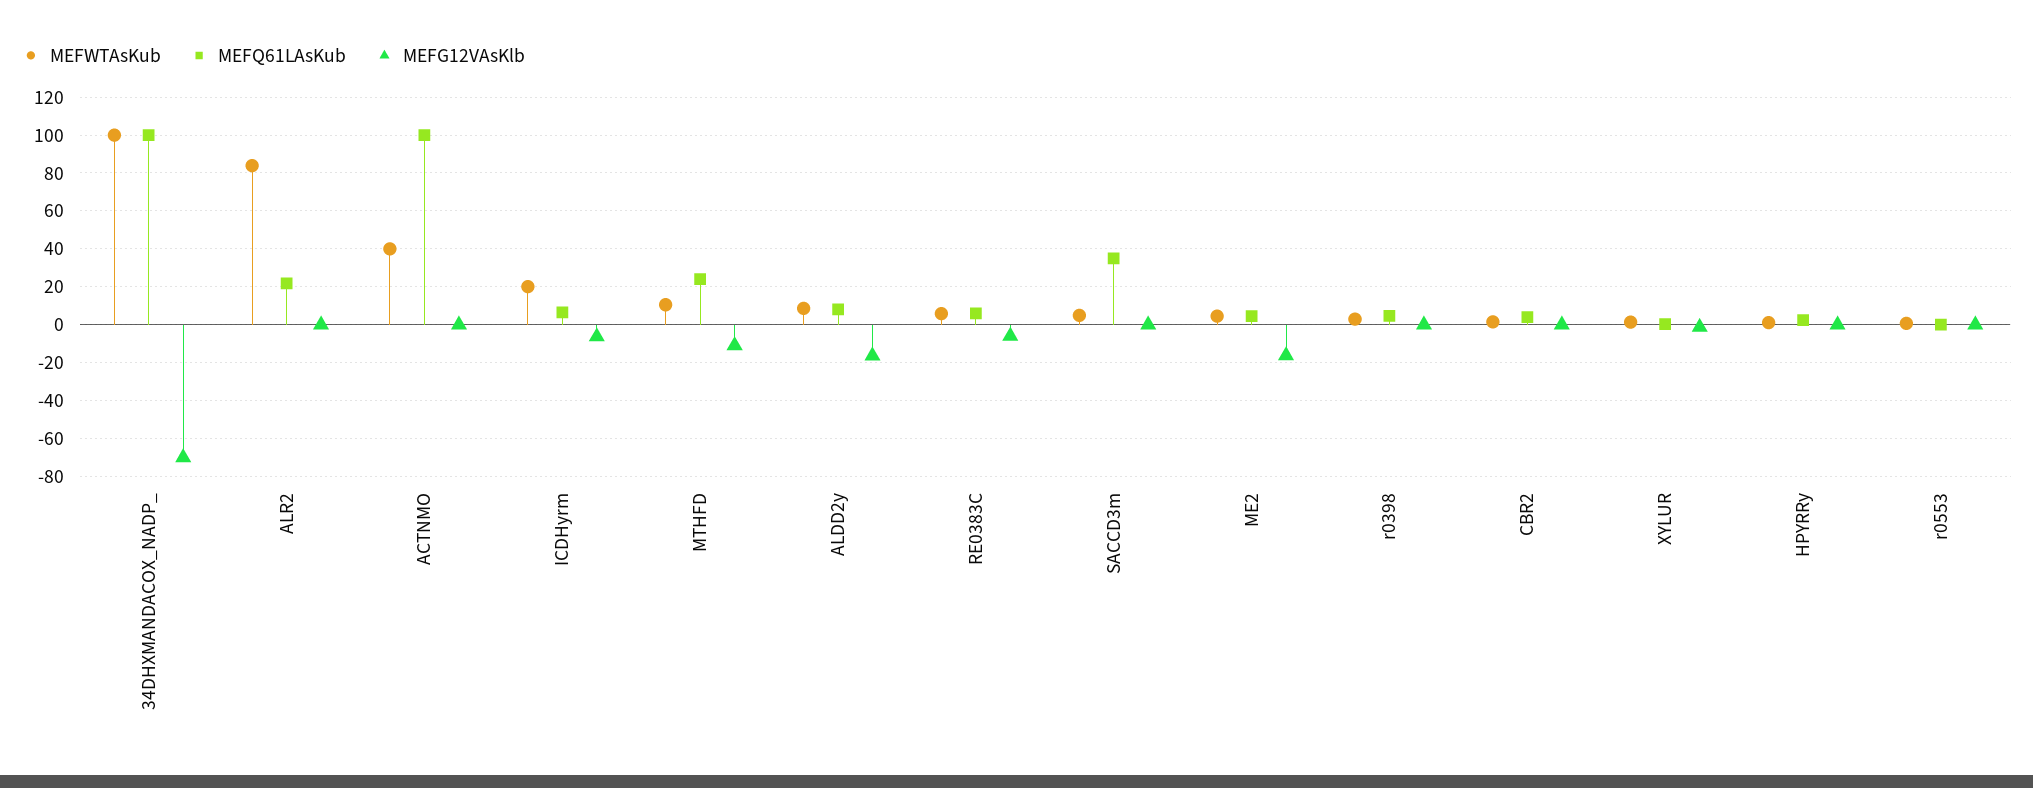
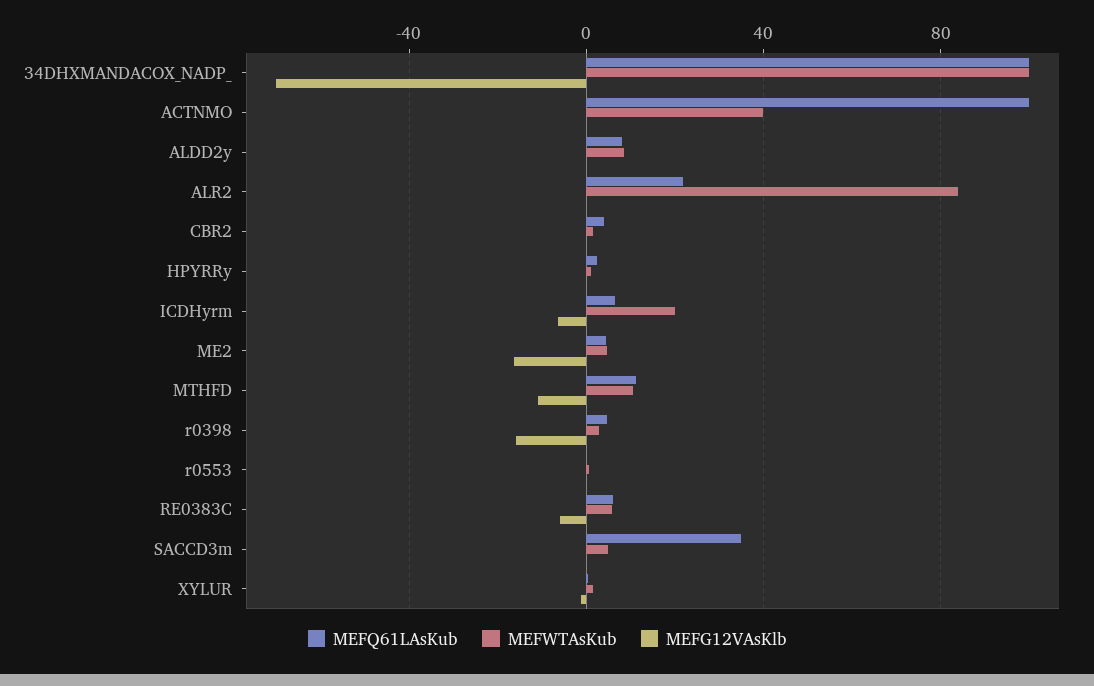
  {
    "MEFWTAsKub": {
      "34DHXMANDACOX_NADP_": 100,
      "ALR2": 85,
      "ACTNMO": 40,
      "ICDHyrm": 20,
      "MTHFD": 10,
      "ALDD2y": 10,
      "RE0383C": 5,
      "SACCD3m": 5,
      "ME2": 5,
      "r0398": 5,
      "CBR2": 0,
      "XYLUR": 0,
      "HPYRRy": 0,
      "r0553": 0
    },
    "MEFQ61LAsKub": {
      "34DHXMANDACOX_NADP_": 100,
      "ALR2": 20,
      "ACTNMO": 100,
      "ICDHyrm": 5,
-     "MTHFD": 25,
+     "MTHFD": 10,
      "ALDD2y": 10,
      "RE0383C": 5,
      "SACCD3m": 35,
      "ME2": 5,
      "r0398": 5,
      "CBR2": 5,
      "XYLUR": 0,
      "HPYRRy": 0,
      "r0553": 0
    },
    "MEFG12VAsKlb": {
      "34DHXMANDACOX_NADP_": -70,
      "ALR2": 0,
      "ACTNMO": 0,
      "ICDHyrm": -5,
      "MTHFD": -10,
-     "ALDD2y": -15,
+     "ALDD2y": 0,
      "RE0383C": -5,
      "SACCD3m": 0,
      "ME2": -15,
-     "r0398": 0,
+     "r0398": -15,
      "CBR2": 0,
      "XYLUR": 0,
      "HPYRRy": 0,
      "r0553": 0
    }
  }

